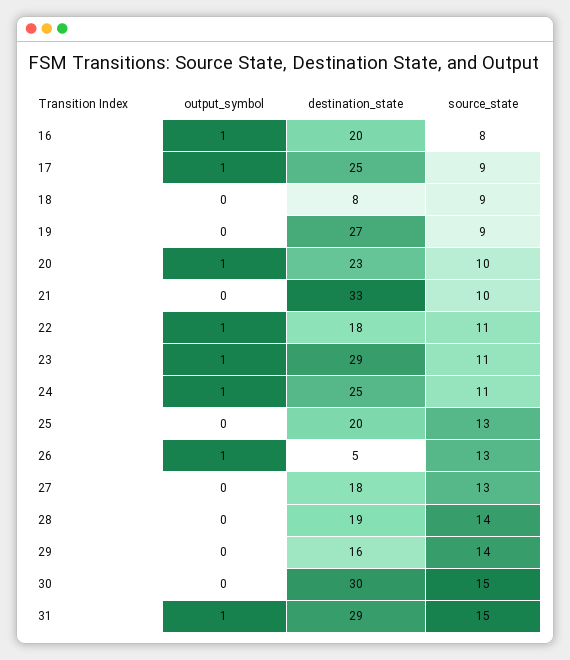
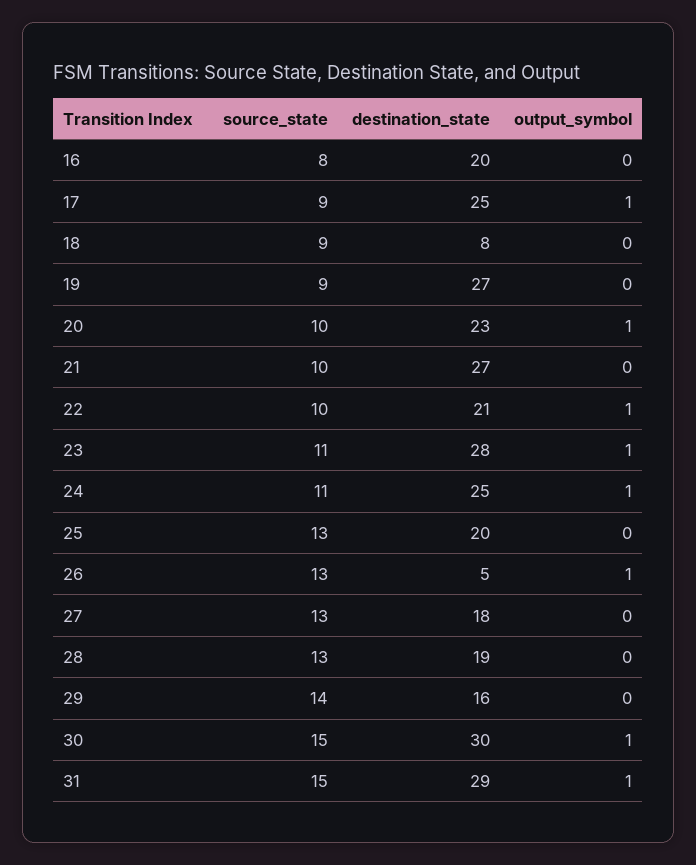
  {
    "output_symbol": {
-     "16": 1,
+     "16": 0,
      "17": 1,
      "18": 0,
      "19": 0,
      "20": 1,
      "21": 0,
      "22": 1,
      "23": 1,
      "24": 1,
      "25": 0,
      "26": 1,
      "27": 0,
      "28": 0,
      "29": 0,
-     "30": 0,
+     "30": 1,
      "31": 1
    },
    "destination_state": {
      "16": 20,
      "17": 25,
      "18": 8,
      "19": 27,
      "20": 23,
-     "21": 33,
+     "21": 27,
-     "22": 18,
+     "22": 21,
-     "23": 29,
+     "23": 28,
      "24": 25,
      "25": 20,
      "26": 5,
      "27": 18,
      "28": 19,
      "29": 16,
      "30": 30,
      "31": 29
    },
    "source_state": {
      "16": 8,
      "17": 9,
      "18": 9,
      "19": 9,
      "20": 10,
      "21": 10,
-     "22": 11,
+     "22": 10,
      "23": 11,
      "24": 11,
      "25": 13,
      "26": 13,
      "27": 13,
-     "28": 14,
+     "28": 13,
      "29": 14,
      "30": 15,
      "31": 15
    }
  }

